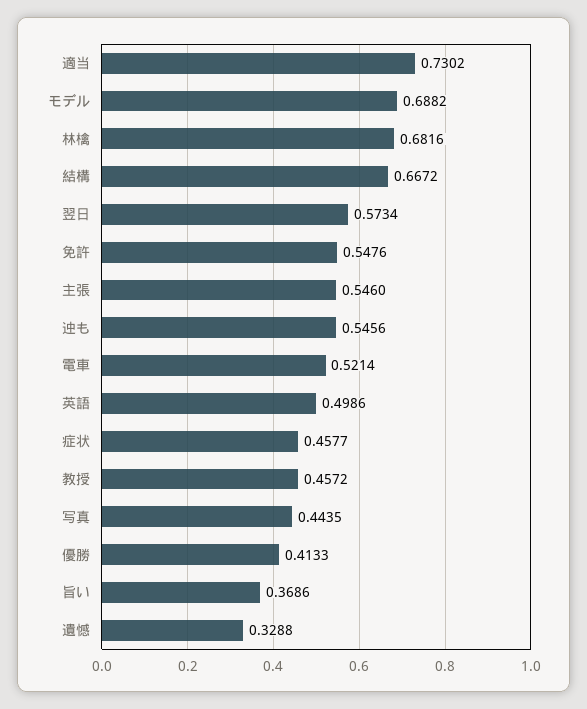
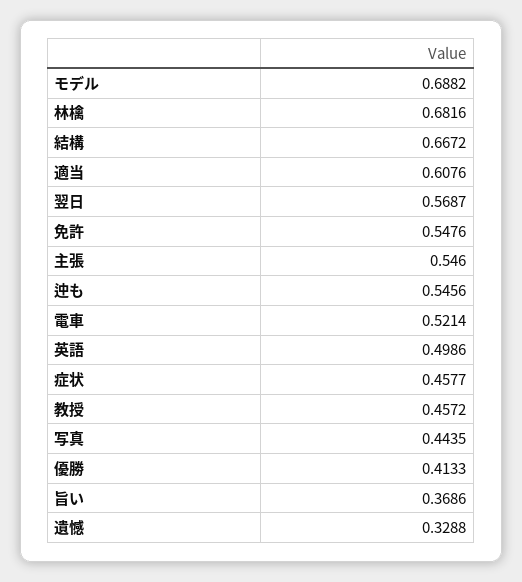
  {
-   "適当": 0.7302,
+   "適当": 0.6076,
    "モデル": 0.6882,
    "林檎": 0.6816,
    "結構": 0.6672,
-   "翌日": 0.5734,
+   "翌日": 0.5687,
    "免許": 0.5476,
    "主張": 0.546,
    "迚も": 0.5456,
    "電車": 0.5214,
    "英語": 0.4986,
    "症状": 0.4577,
    "教授": 0.4572,
    "写真": 0.4435,
    "優勝": 0.4133,
    "旨い": 0.3686,
    "遺憾": 0.3288
  }

